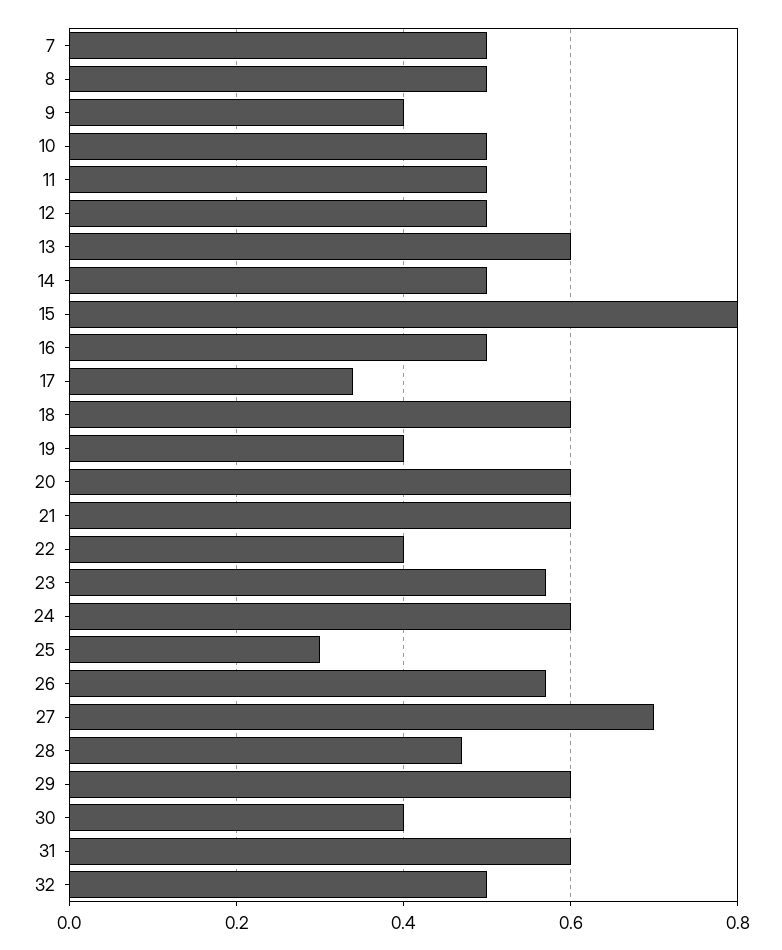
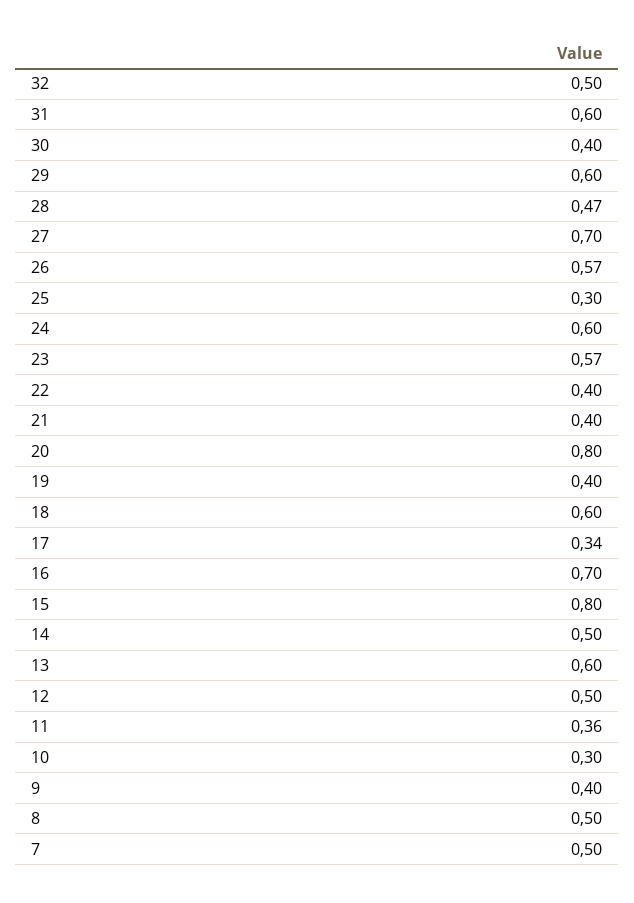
  {
    "7": 0.5,
    "8": 0.5,
    "9": 0.4,
-   "10": 0.5,
+   "10": 0.3,
-   "11": 0.5,
+   "11": 0.36,
    "12": 0.5,
    "13": 0.6,
    "14": 0.5,
    "15": 0.8,
-   "16": 0.5,
+   "16": 0.7,
    "17": 0.34,
    "18": 0.6,
    "19": 0.4,
-   "20": 0.6,
+   "20": 0.8,
-   "21": 0.6,
+   "21": 0.4,
    "22": 0.4,
    "23": 0.57,
    "24": 0.6,
    "25": 0.3,
    "26": 0.57,
    "27": 0.7,
    "28": 0.47,
    "29": 0.6,
    "30": 0.4,
    "31": 0.6,
    "32": 0.5
  }

